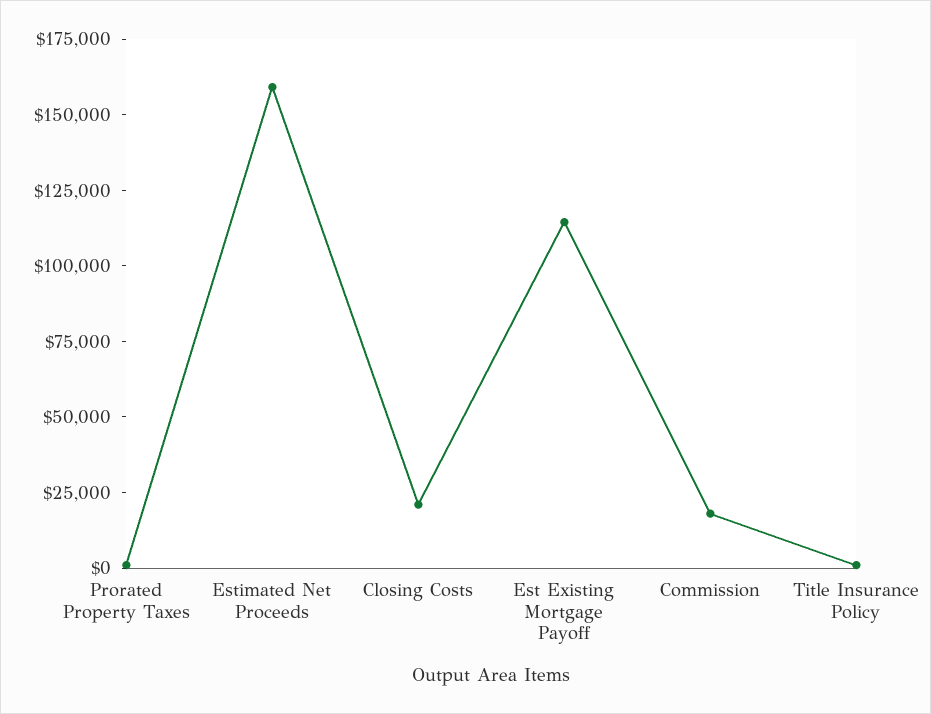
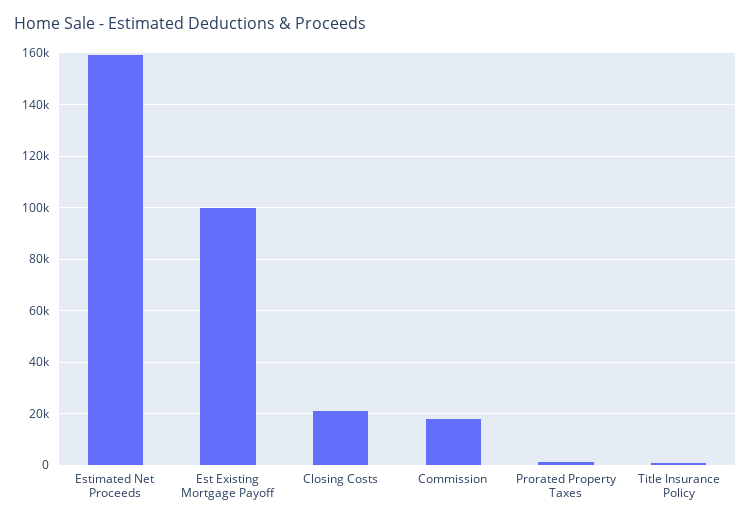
  {
    "Prorated Property Taxes": 0,
    "Estimated Net Proceeds": 160000,
    "Closing Costs": 20000,
-   "Est Existing Mortgage Payoff": 115000,
+   "Est Existing Mortgage Payoff": 100000,
    "Commission": 17500,
    "Title Insurance Policy": 0
  }

